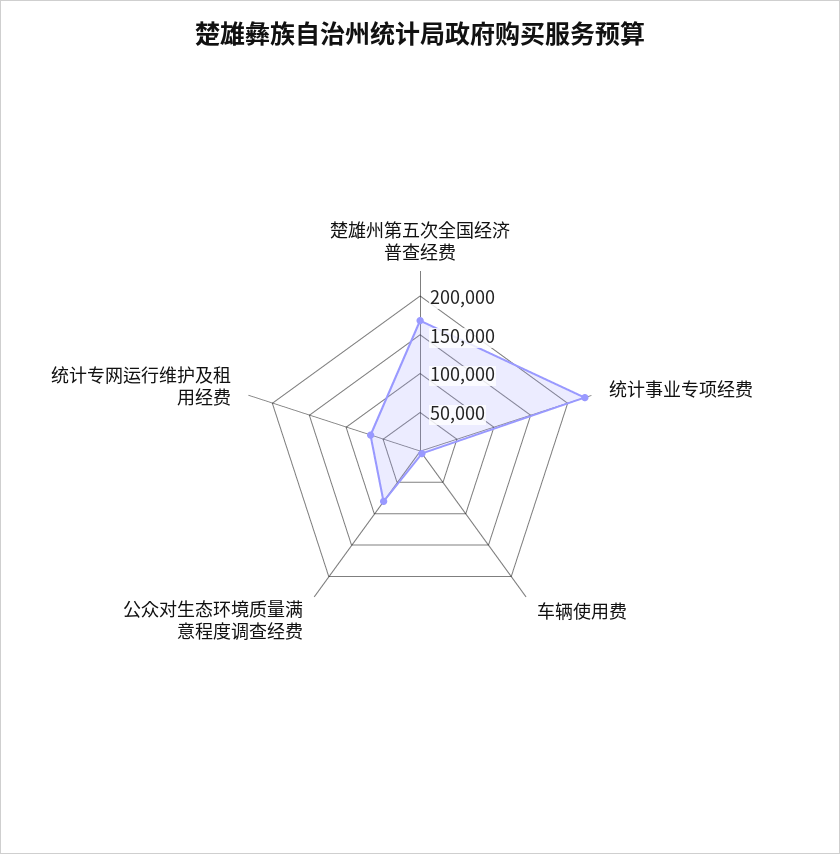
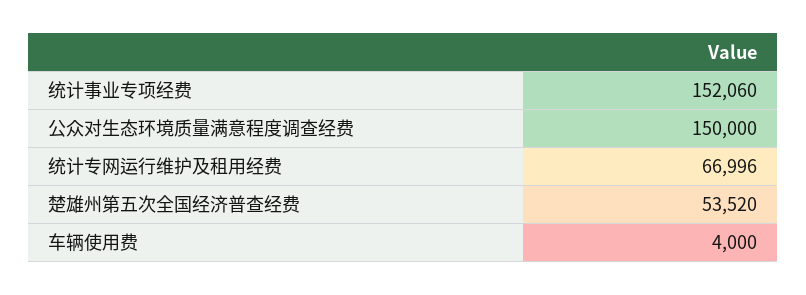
  {
-   "楚雄州第五次全国经济普查经费": 175000,
+   "楚雄州第五次全国经济普查经费": 53520,
-   "统计事业专项经费": 225000,
+   "统计事业专项经费": 152060,
    "车辆使用费": 4000,
-   "公众对生态环境质量满意程度调查经费": 75000,
+   "公众对生态环境质量满意程度调查经费": 150000,
    "统计专网运行维护及租用经费": 66996
  }

